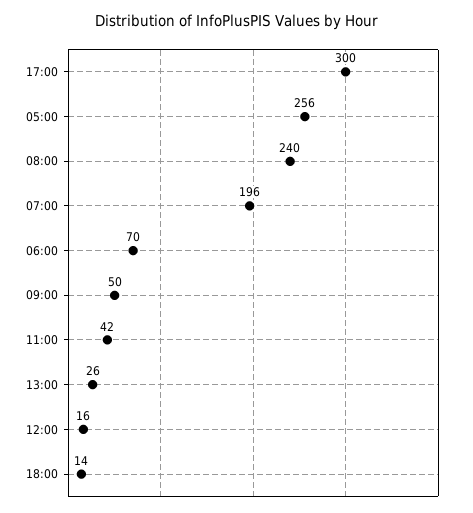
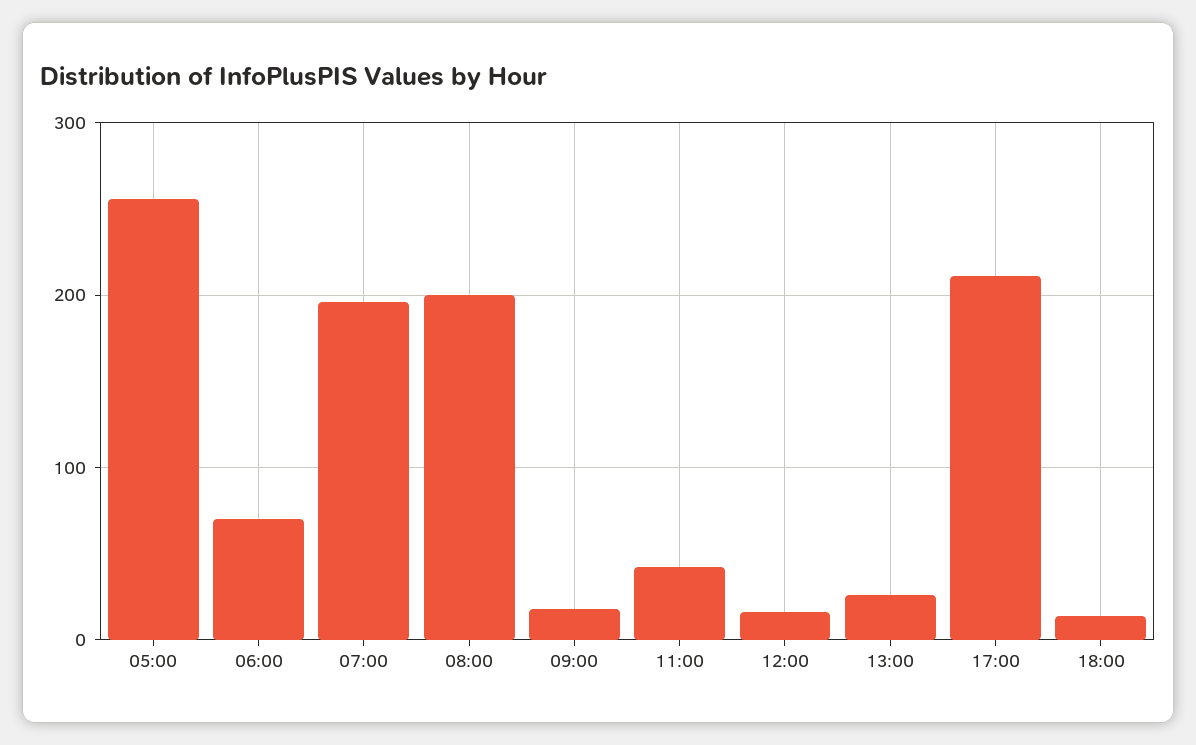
  {
-   "17:00": 300,
+   "17:00": 210,
    "05:00": 256,
-   "08:00": 240,
+   "08:00": 200,
    "07:00": 196,
    "06:00": 70,
-   "09:00": 50,
+   "09:00": 20,
    "11:00": 42,
    "13:00": 26,
    "12:00": 16,
    "18:00": 14
  }

